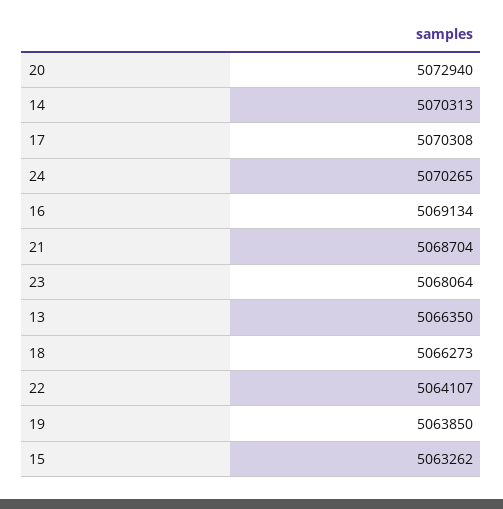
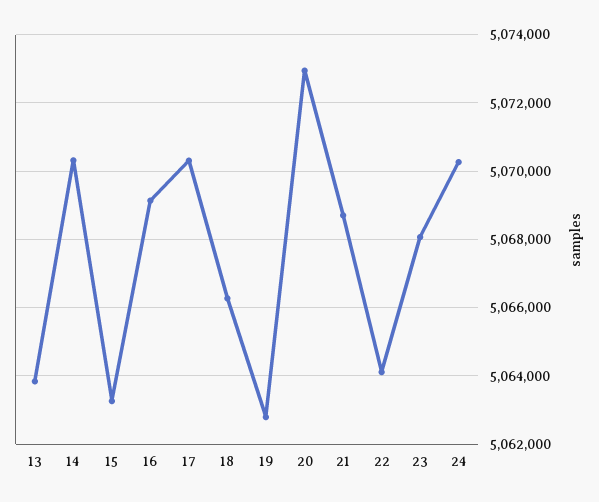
  {
    "20": 5072940,
    "14": 5070313,
    "17": 5070308,
    "24": 5070265,
    "16": 5069134,
    "21": 5068704,
    "23": 5068064,
-   "13": 5066350,
+   "13": 5063800,
    "18": 5066273,
    "22": 5064107,
-   "19": 5063850,
+   "19": 5062800,
    "15": 5063262
  }

